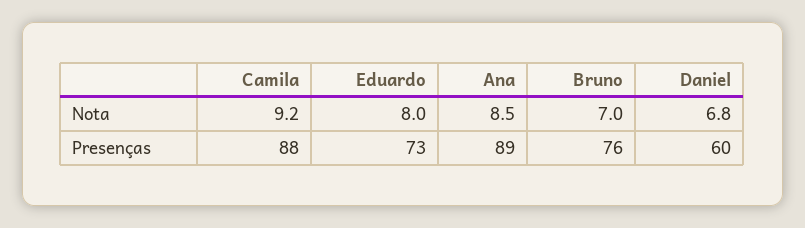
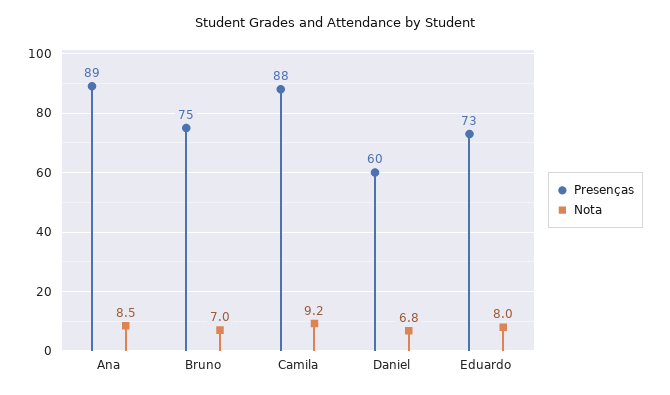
  {
    "Nota": {
      "Camila": 9.2,
      "Eduardo": 8,
      "Ana": 8.5,
      "Bruno": 7,
      "Daniel": 6.8
    },
    "Presenças": {
      "Camila": 88,
      "Eduardo": 73,
      "Ana": 89,
-     "Bruno": 76,
+     "Bruno": 75,
      "Daniel": 60
    }
  }

